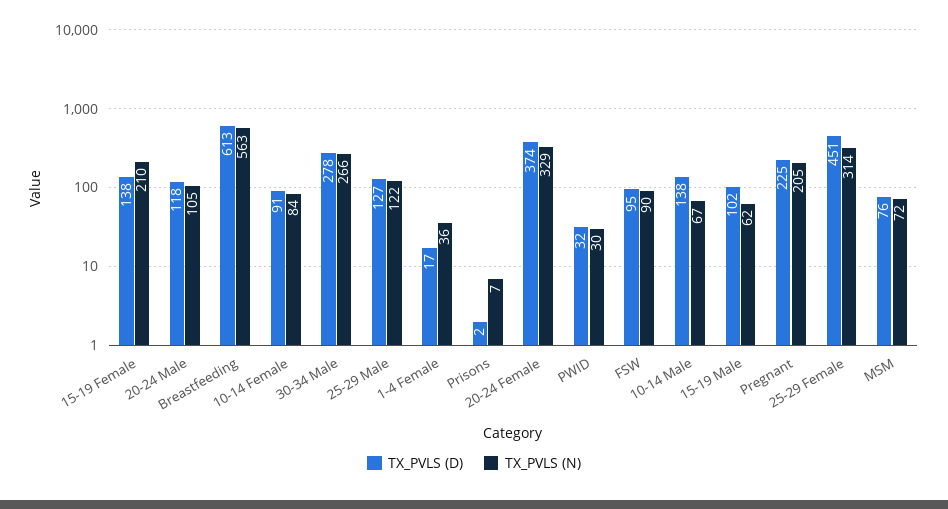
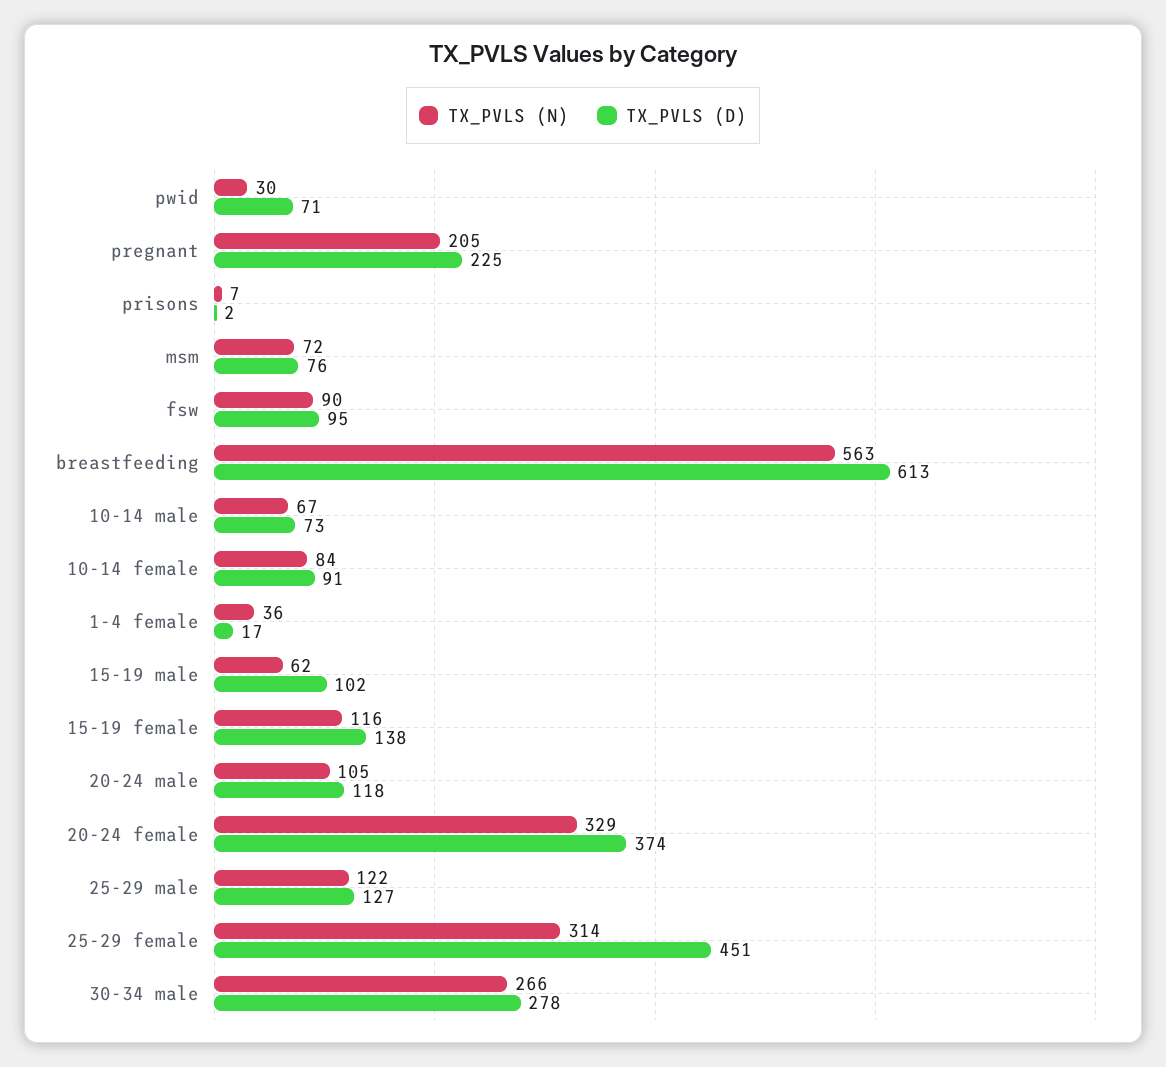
  {
    "TX_PVLS (D)": {
      "15-19 Female": 138,
      "20-24 Male": 118,
      "Breastfeeding": 613,
      "10-14 Female": 91,
      "30-34 Male": 278,
      "25-29 Male": 127,
      "1-4 Female": 17,
      "Prisons": 2,
      "20-24 Female": 374,
-     "PWID": 32,
+     "PWID": 71,
      "FSW": 95,
-     "10-14 Male": 138,
+     "10-14 Male": 73,
      "15-19 Male": 102,
      "Pregnant": 225,
      "25-29 Female": 451,
      "MSM": 76
    },
    "TX_PVLS (N)": {
-     "15-19 Female": 210,
+     "15-19 Female": 116,
      "20-24 Male": 105,
      "Breastfeeding": 563,
      "10-14 Female": 84,
      "30-34 Male": 266,
      "25-29 Male": 122,
      "1-4 Female": 36,
      "Prisons": 7,
      "20-24 Female": 329,
      "PWID": 30,
      "FSW": 90,
      "10-14 Male": 67,
      "15-19 Male": 62,
      "Pregnant": 205,
      "25-29 Female": 314,
      "MSM": 72
    }
  }

